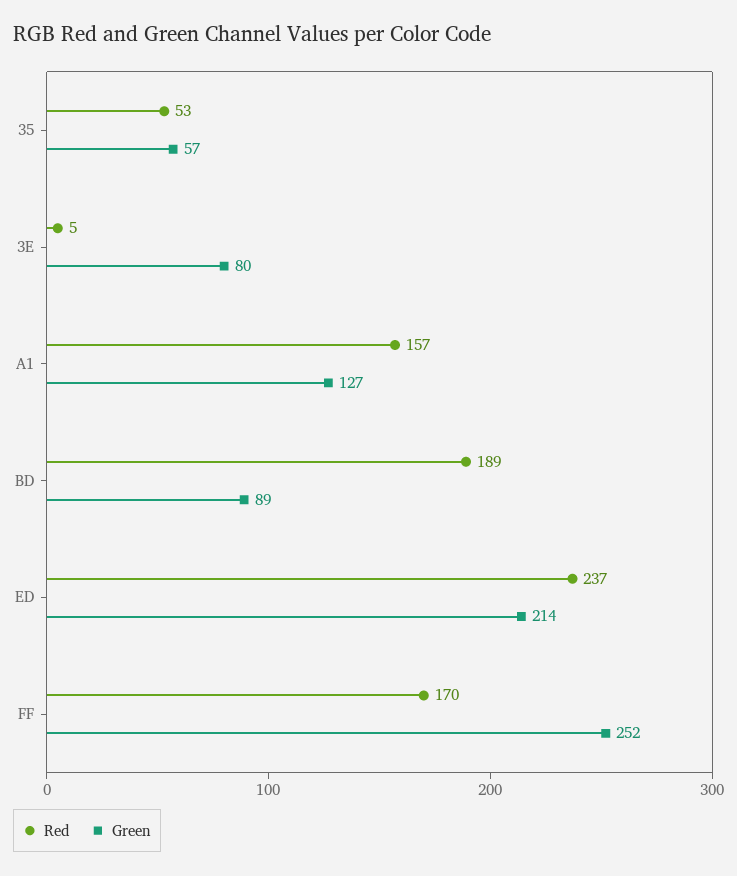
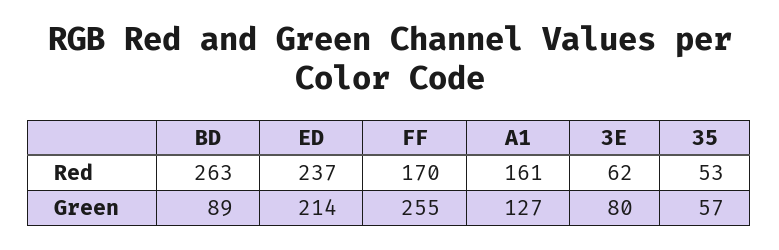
  {
    "Red": {
      "35": 53,
-     "3E": 5,
+     "3E": 62,
-     "A1": 157,
+     "A1": 161,
-     "BD": 189,
+     "BD": 263,
      "ED": 237,
      "FF": 170
    },
    "Green": {
      "35": 57,
      "3E": 80,
      "A1": 127,
      "BD": 89,
      "ED": 214,
-     "FF": 252
+     "FF": 255
    }
  }

